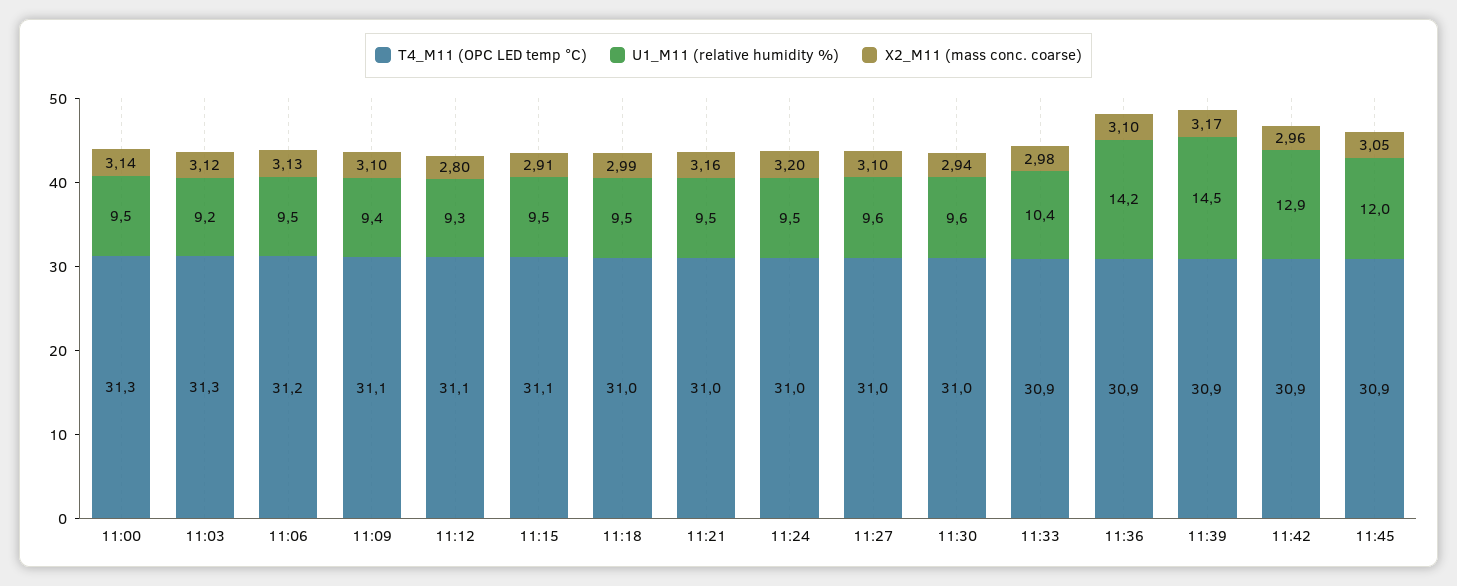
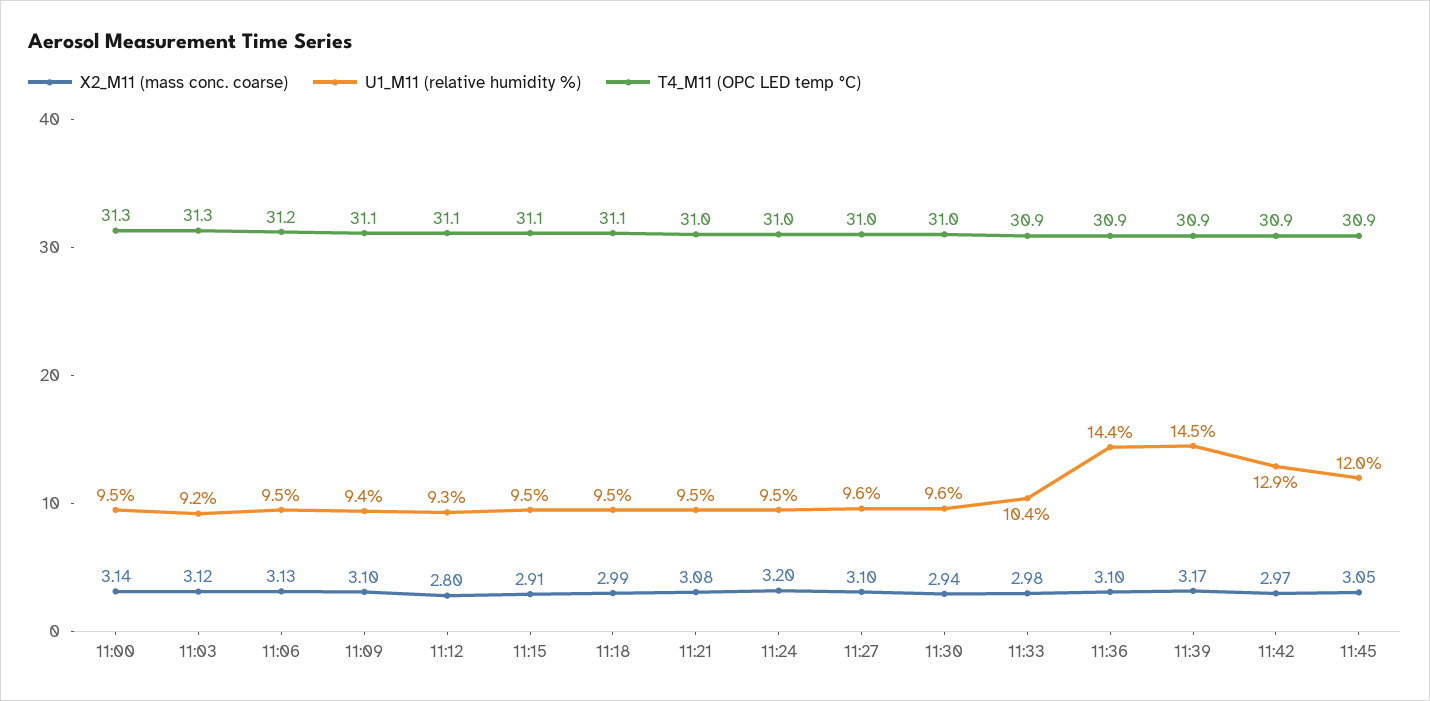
  {
    "T4_M11 (OPC LED temp °C)": {
      "11:00": 31.3,
      "11:03": 31.3,
      "11:06": 31.2,
      "11:09": 31.1,
      "11:12": 31.1,
      "11:15": 31.1,
-     "11:18": 31,
+     "11:18": 31.1,
      "11:21": 31,
      "11:24": 31,
      "11:27": 31,
      "11:30": 31,
      "11:33": 30.9,
      "11:36": 30.9,
      "11:39": 30.9,
      "11:42": 30.9,
      "11:45": 30.9
    },
    "U1_M11 (relative humidity %)": {
      "11:00": 9.5,
      "11:03": 9.2,
      "11:06": 9.5,
      "11:09": 9.4,
      "11:12": 9.3,
      "11:15": 9.5,
      "11:18": 9.5,
      "11:21": 9.5,
      "11:24": 9.5,
      "11:27": 9.6,
      "11:30": 9.6,
      "11:33": 10.4,
-     "11:36": 14.2,
+     "11:36": 14.4,
      "11:39": 14.5,
      "11:42": 12.9,
      "11:45": 12
    },
    "X2_M11 (mass conc. coarse)": {
      "11:00": 3.14,
      "11:03": 3.12,
      "11:06": 3.13,
      "11:09": 3.1,
      "11:12": 2.8,
      "11:15": 2.91,
      "11:18": 2.99,
-     "11:21": 3.16,
+     "11:21": 3.08,
      "11:24": 3.2,
      "11:27": 3.1,
      "11:30": 2.94,
      "11:33": 2.98,
      "11:36": 3.1,
      "11:39": 3.17,
-     "11:42": 2.96,
+     "11:42": 2.97,
      "11:45": 3.05
    }
  }

